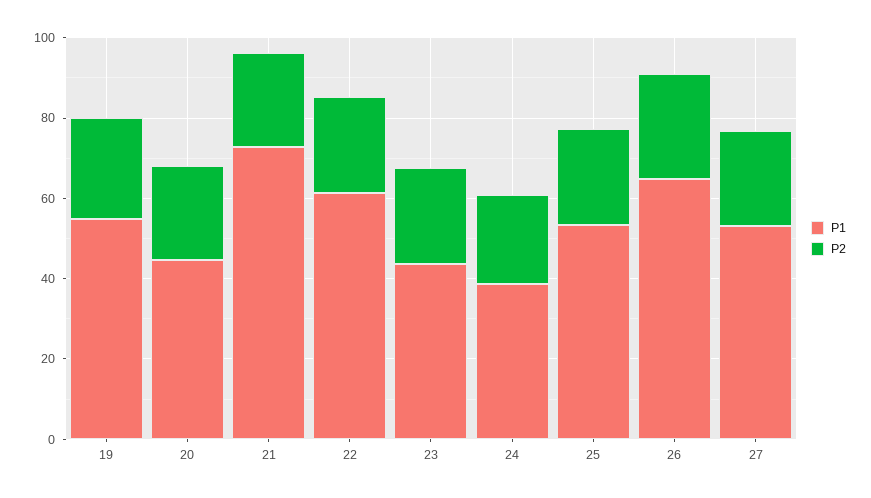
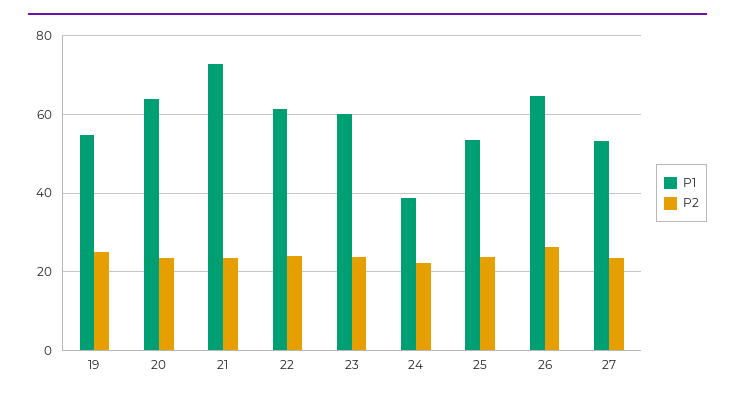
  {
    "P1": {
      "19": 54,
-     "20": 45,
+     "20": 64,
      "21": 72,
      "22": 62,
-     "23": 45,
+     "23": 60,
      "24": 38,
      "25": 54,
      "26": 64,
      "27": 54
    },
    "P2": {
      "19": 26,
      "20": 24,
      "21": 24,
      "22": 24,
      "23": 24,
      "24": 22,
      "25": 24,
      "26": 26,
      "27": 24
    }
  }

